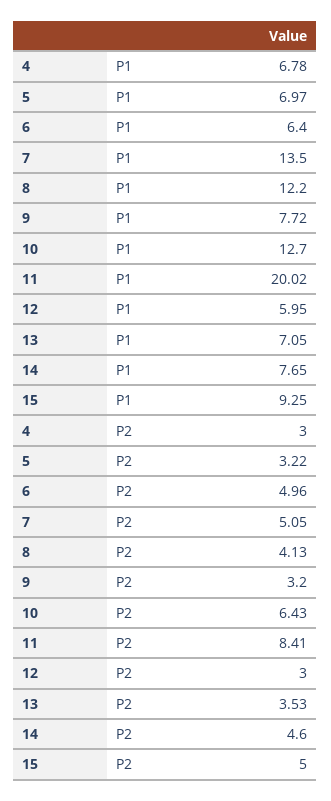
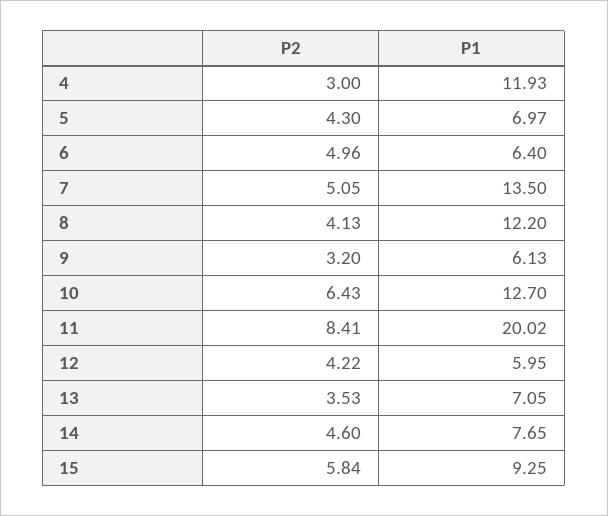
  {
    "4": {
-     "P1": 6.78,
+     "P1": 11.93,
      "P2": 3
    },
    "5": {
      "P1": 6.97,
-     "P2": 3.22
+     "P2": 4.3
    },
    "6": {
      "P1": 6.4,
      "P2": 4.96
    },
    "7": {
      "P1": 13.5,
      "P2": 5.05
    },
    "8": {
      "P1": 12.2,
      "P2": 4.13
    },
    "9": {
-     "P1": 7.72,
+     "P1": 6.13,
      "P2": 3.2
    },
    "10": {
      "P1": 12.7,
      "P2": 6.43
    },
    "11": {
      "P1": 20.02,
      "P2": 8.41
    },
    "12": {
      "P1": 5.95,
-     "P2": 3
+     "P2": 4.22
    },
    "13": {
      "P1": 7.05,
      "P2": 3.53
    },
    "14": {
      "P1": 7.65,
      "P2": 4.6
    },
    "15": {
      "P1": 9.25,
-     "P2": 5
+     "P2": 5.84
    }
  }

